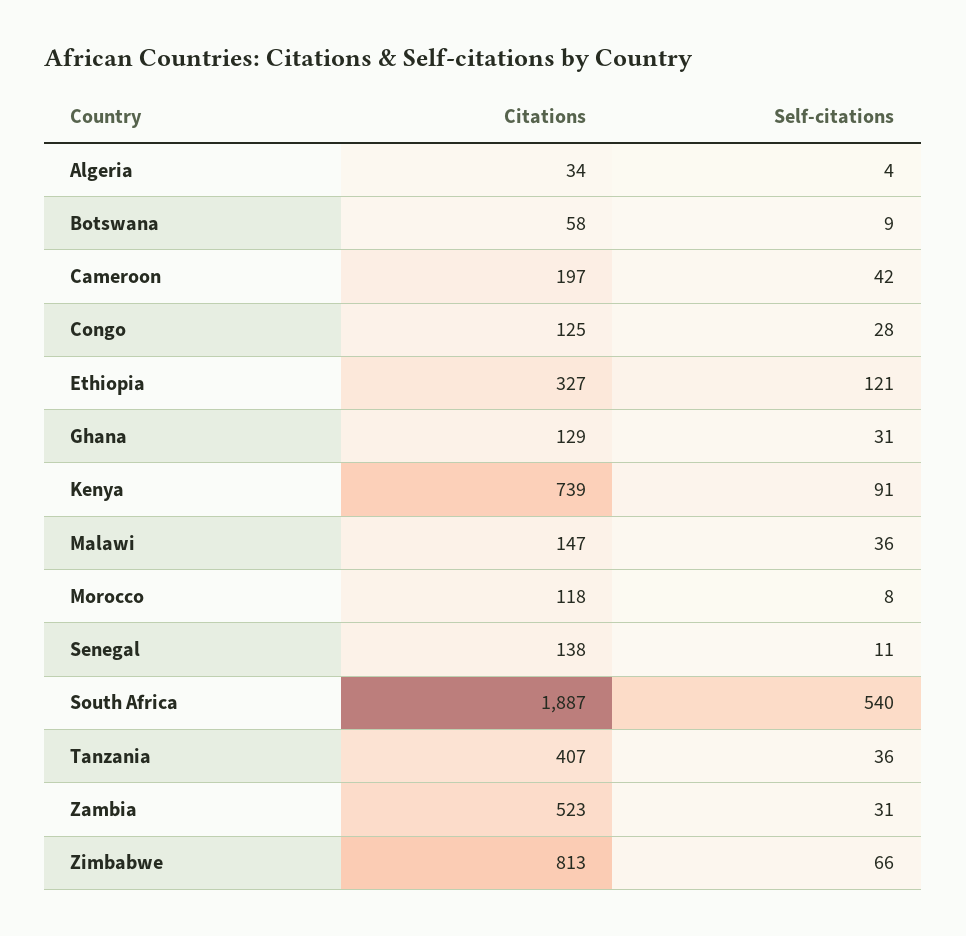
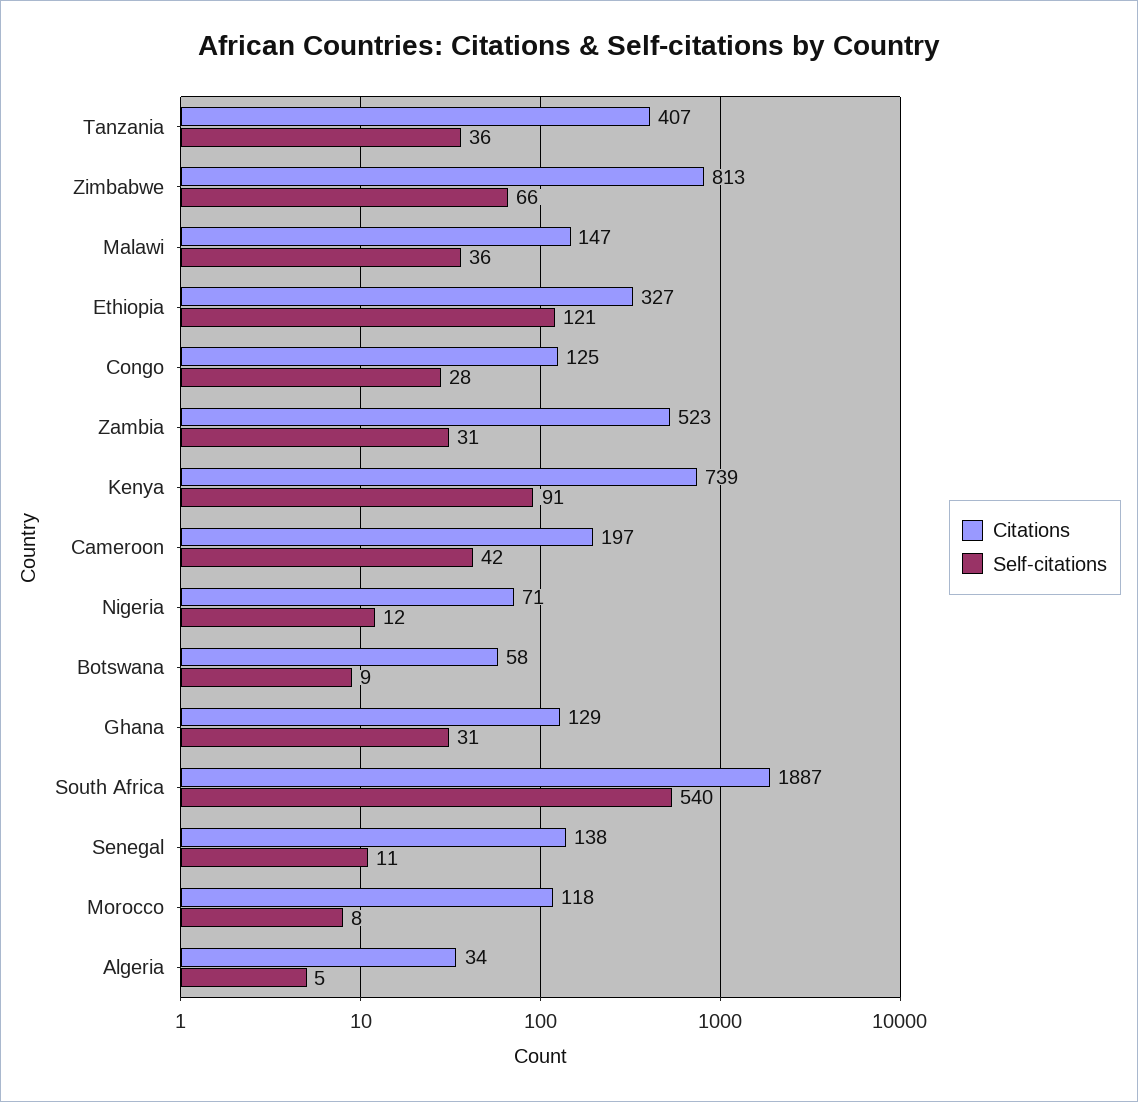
  {
    "Citations": {
      "Algeria": 34,
      "Botswana": 58,
      "Cameroon": 197,
      "Congo": 125,
      "Ethiopia": 327,
      "Ghana": 129,
      "Kenya": 739,
      "Malawi": 147,
      "Morocco": 118,
      "Senegal": 138,
      "South Africa": 1887,
      "Tanzania": 407,
      "Zambia": 523,
-     "Zimbabwe": 813
+     "Zimbabwe": 813,
+     "Nigeria": 71
    },
    "Self-citations": {
-     "Algeria": 4,
+     "Algeria": 5,
      "Botswana": 9,
      "Cameroon": 42,
      "Congo": 28,
      "Ethiopia": 121,
      "Ghana": 31,
      "Kenya": 91,
      "Malawi": 36,
      "Morocco": 8,
      "Senegal": 11,
      "South Africa": 540,
      "Tanzania": 36,
      "Zambia": 31,
-     "Zimbabwe": 66
+     "Zimbabwe": 66,
+     "Nigeria": 12
    }
  }

